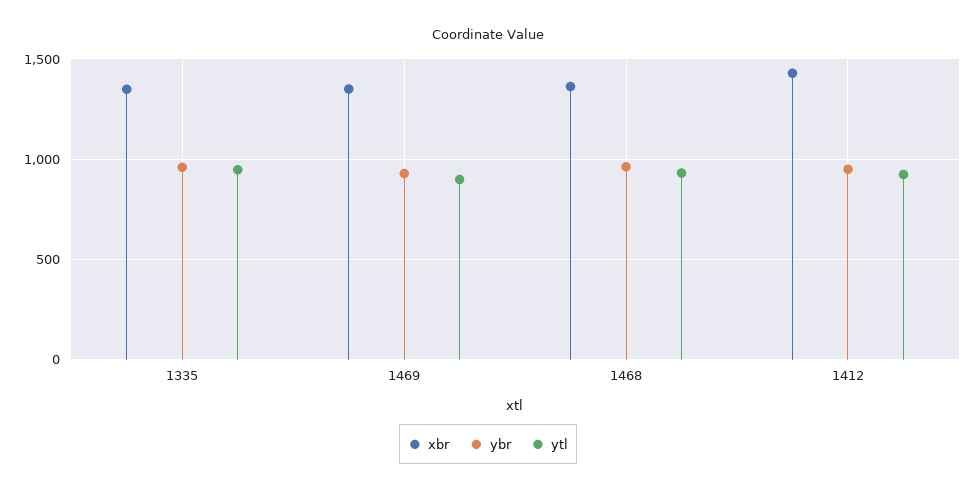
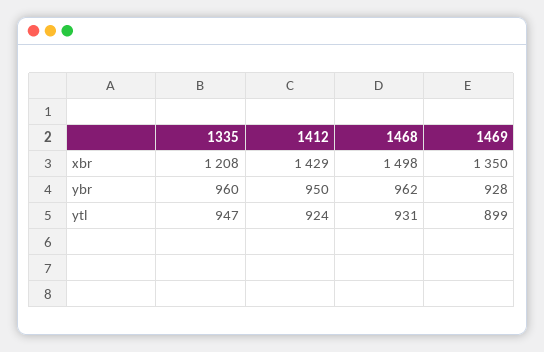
  {
    "xbr": {
-     "1335": 1350,
+     "1335": 1208,
      "1469": 1350,
-     "1468": 1350,
+     "1468": 1498,
      "1412": 1429
    },
    "ybr": {
      "1335": 960,
      "1469": 928,
      "1468": 962,
      "1412": 950
    },
    "ytl": {
      "1335": 947,
      "1469": 899,
      "1468": 931,
      "1412": 924
    }
  }

